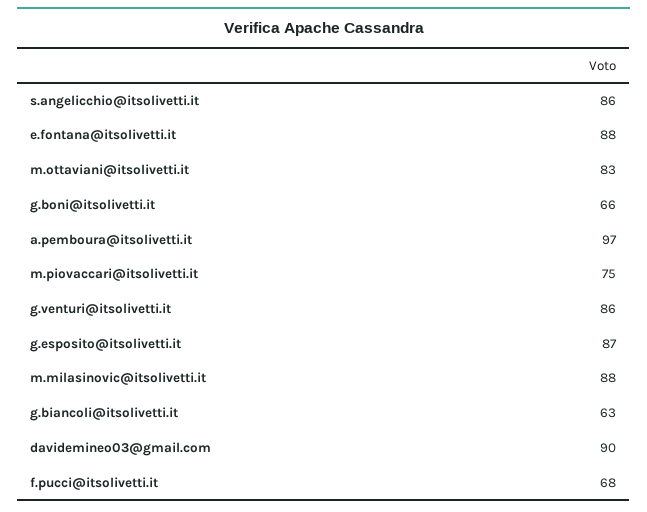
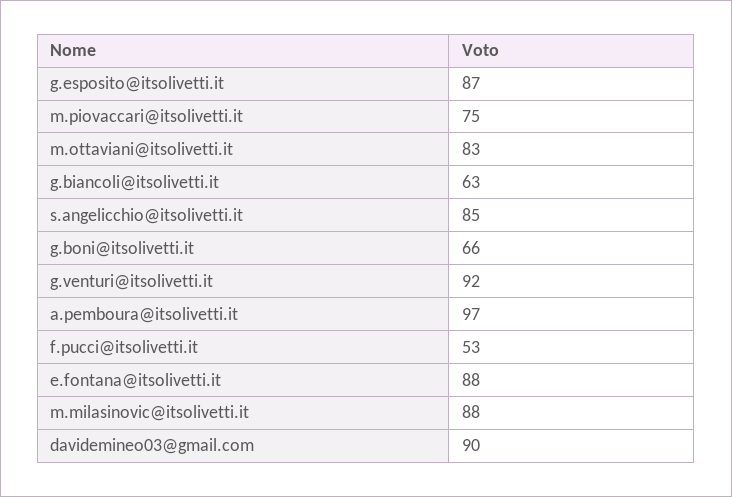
  {
-   "s.angelicchio@itsolivetti.it": 86,
+   "s.angelicchio@itsolivetti.it": 85,
    "e.fontana@itsolivetti.it": 88,
    "m.ottaviani@itsolivetti.it": 83,
    "g.boni@itsolivetti.it": 66,
    "a.pemboura@itsolivetti.it": 97,
    "m.piovaccari@itsolivetti.it": 75,
-   "g.venturi@itsolivetti.it": 86,
+   "g.venturi@itsolivetti.it": 92,
    "g.esposito@itsolivetti.it": 87,
    "m.milasinovic@itsolivetti.it": 88,
    "g.biancoli@itsolivetti.it": 63,
    "davidemineo03@gmail.com": 90,
-   "f.pucci@itsolivetti.it": 68
+   "f.pucci@itsolivetti.it": 53
  }

